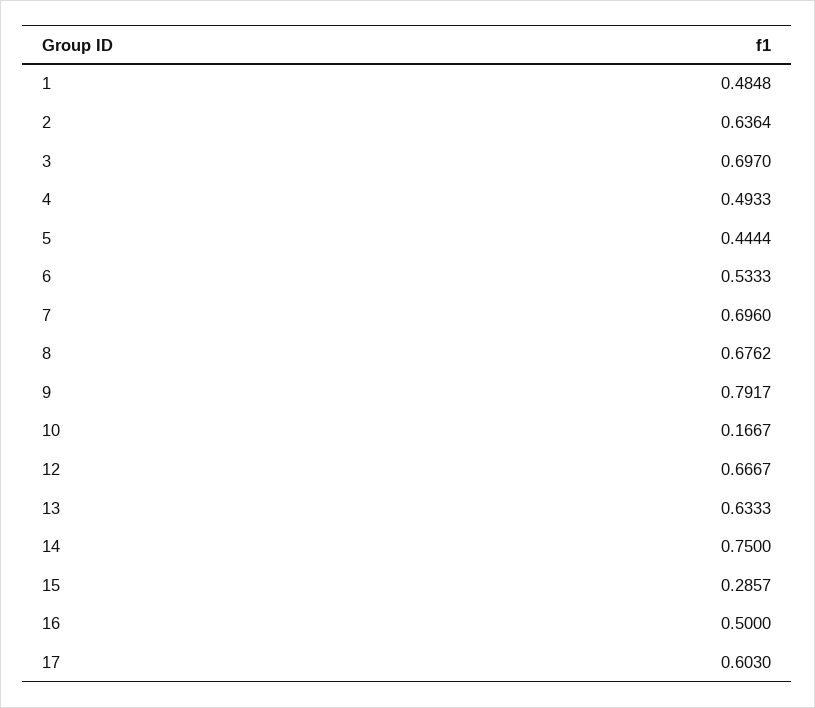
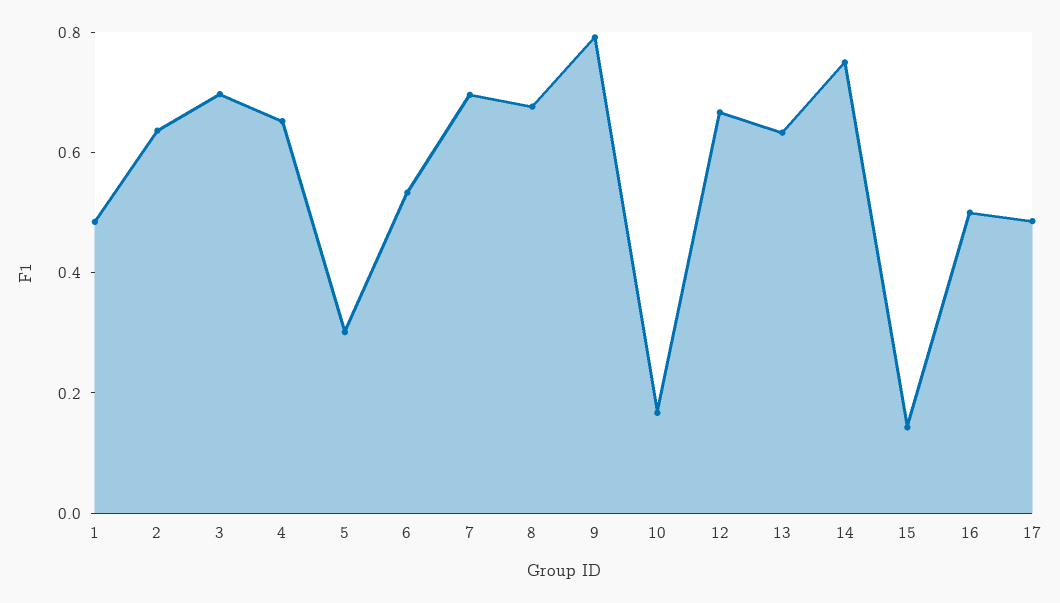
  {
    "1": 0.4848,
    "2": 0.6364,
    "3": 0.697,
-   "4": 0.4933,
+   "4": 0.65,
-   "5": 0.4444,
+   "5": 0.3,
    "6": 0.5333,
    "7": 0.696,
    "8": 0.6762,
    "9": 0.7917,
    "10": 0.1667,
    "12": 0.6667,
    "13": 0.6333,
    "14": 0.75,
-   "15": 0.2857,
+   "15": 0.15,
    "16": 0.5,
-   "17": 0.603
+   "17": 0.5
  }

